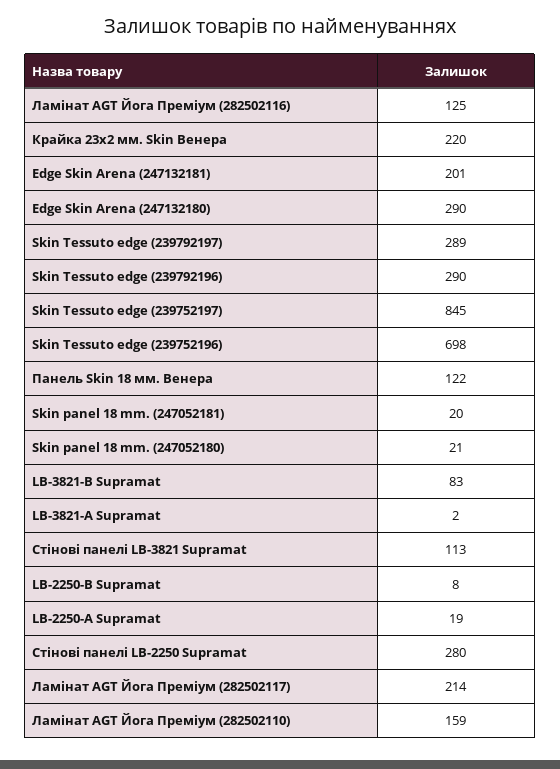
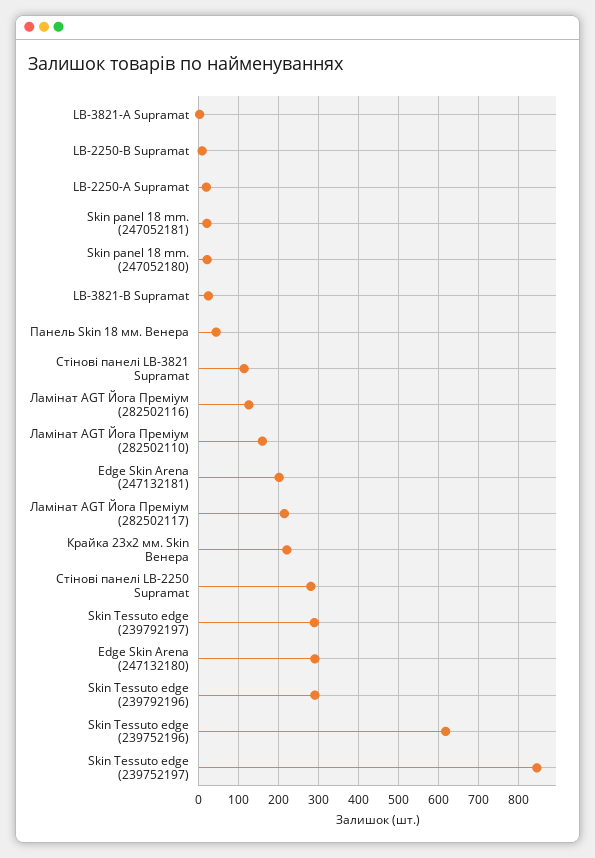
  {
    "Ламінат AGT Йога Преміум (282502116)": 125,
    "Крайка 23x2 мм. Skin Венера": 220,
    "Edge Skin Arena (247132181)": 201,
    "Edge Skin Arena (247132180)": 290,
    "Skin Tessuto edge (239792197)": 289,
    "Skin Tessuto edge (239792196)": 290,
    "Skin Tessuto edge (239752197)": 845,
-   "Skin Tessuto edge (239752196)": 698,
+   "Skin Tessuto edge (239752196)": 620,
-   "Панель Skin 18 мм. Венера": 122,
+   "Панель Skin 18 мм. Венера": 40,
    "Skin panel 18 mm. (247052181)": 20,
    "Skin panel 18 mm. (247052180)": 21,
-   "LB-3821-В Supramat": 83,
+   "LB-3821-В Supramat": 20,
    "LB-3821-А Supramat": 2,
    "Стінові панелі LB-3821 Supramat": 113,
    "LB-2250-В Supramat": 8,
    "LB-2250-А Supramat": 19,
    "Стінові панелі LB-2250 Supramat": 280,
    "Ламінат AGT Йога Преміум (282502117)": 214,
    "Ламінат AGT Йога Преміум (282502110)": 159
  }

